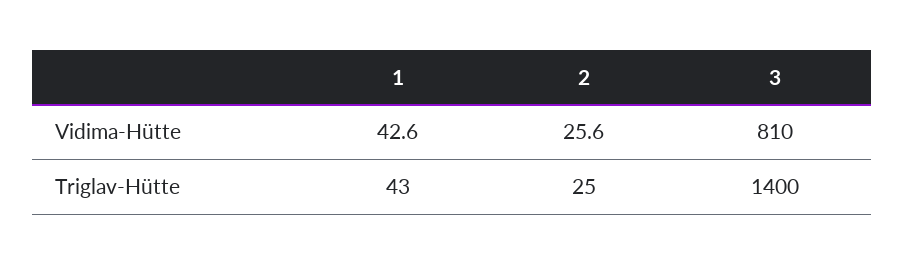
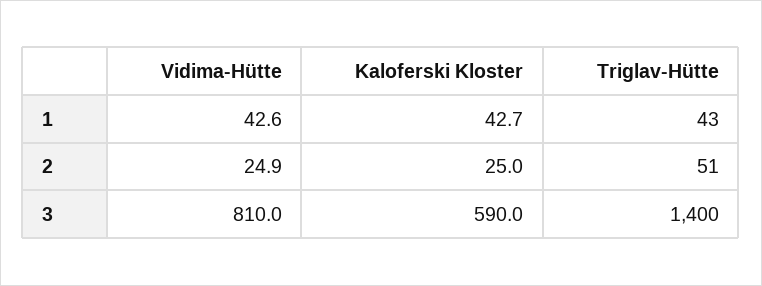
  {
    "1": {
      "Vidima-Hütte": 42.6,
-     "Triglav-Hütte": 43
+     "Triglav-Hütte": 43,
+     "Kaloferski Kloster": 42.7
    },
    "2": {
-     "Vidima-Hütte": 25.6,
+     "Vidima-Hütte": 24.9,
-     "Triglav-Hütte": 25
+     "Triglav-Hütte": 51,
+     "Kaloferski Kloster": 25
    },
    "3": {
      "Vidima-Hütte": 810,
-     "Triglav-Hütte": 1400
+     "Triglav-Hütte": 1400,
+     "Kaloferski Kloster": 590
    }
  }

